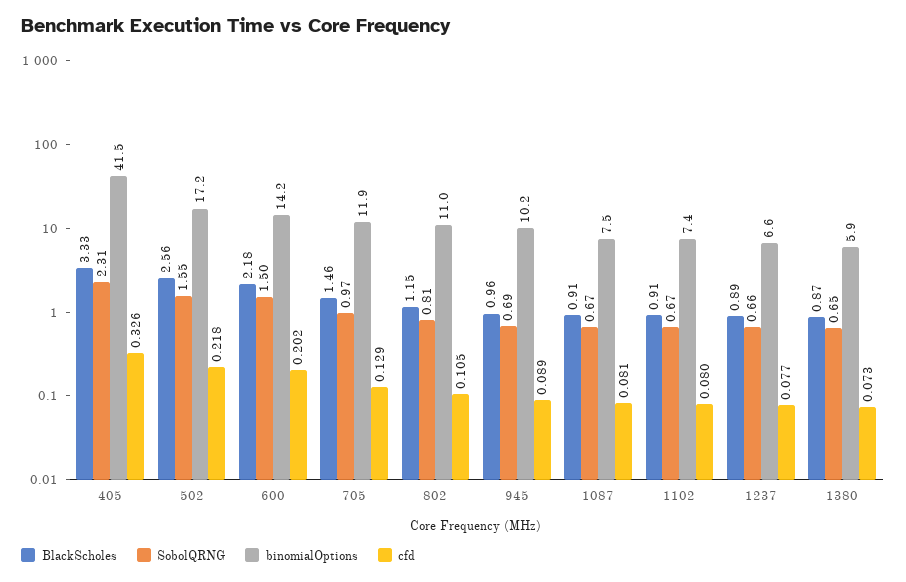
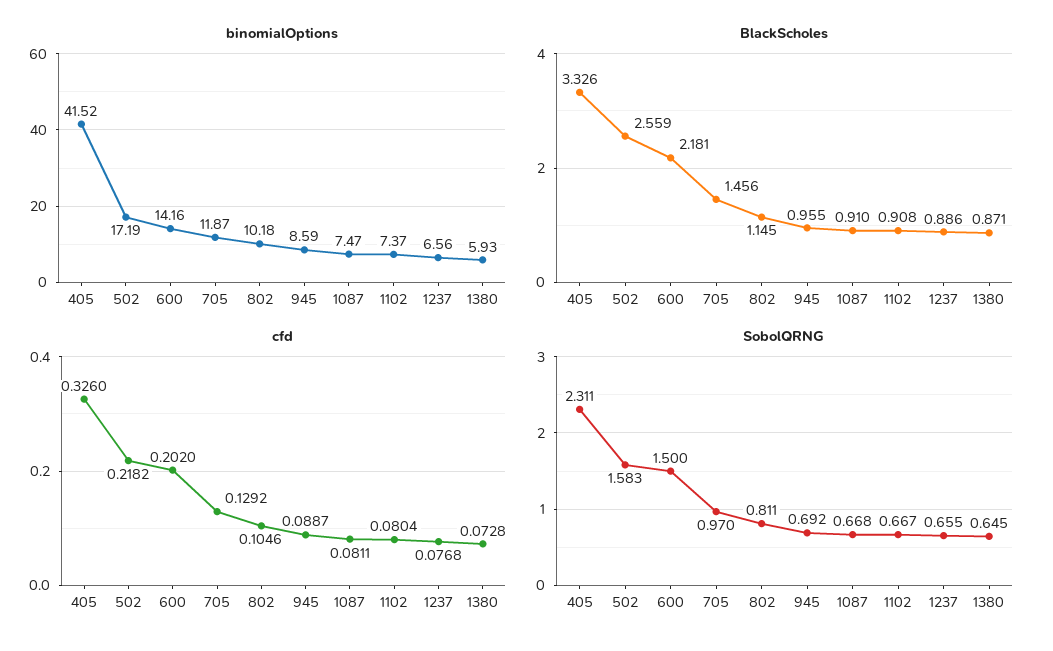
  {
    "BlackScholes": {
      "405": 3.326,
      "502": 2.559,
      "600": 2.181,
      "705": 1.456,
      "802": 1.145,
      "945": 0.955,
      "1087": 0.91,
      "1102": 0.908,
      "1237": 0.886,
      "1380": 0.871
    },
    "SobolQRNG": {
      "405": 2.311,
-     "502": 1.55,
+     "502": 1.583,
      "600": 1.5,
      "705": 0.97,
      "802": 0.811,
      "945": 0.692,
      "1087": 0.668,
      "1102": 0.667,
      "1237": 0.655,
      "1380": 0.645
    },
    "binomialOptions": {
      "405": 41.52,
      "502": 17.19,
      "600": 14.16,
      "705": 11.87,
-     "802": 11,
+     "802": 10.18,
-     "945": 10.2,
+     "945": 8.59,
      "1087": 7.47,
      "1102": 7.37,
      "1237": 6.56,
      "1380": 5.93
    },
    "cfd": {
      "405": 0.326,
      "502": 0.2182,
      "600": 0.202,
      "705": 0.1292,
      "802": 0.1046,
      "945": 0.0887,
      "1087": 0.0811,
      "1102": 0.0804,
      "1237": 0.0768,
      "1380": 0.0728
    }
  }

